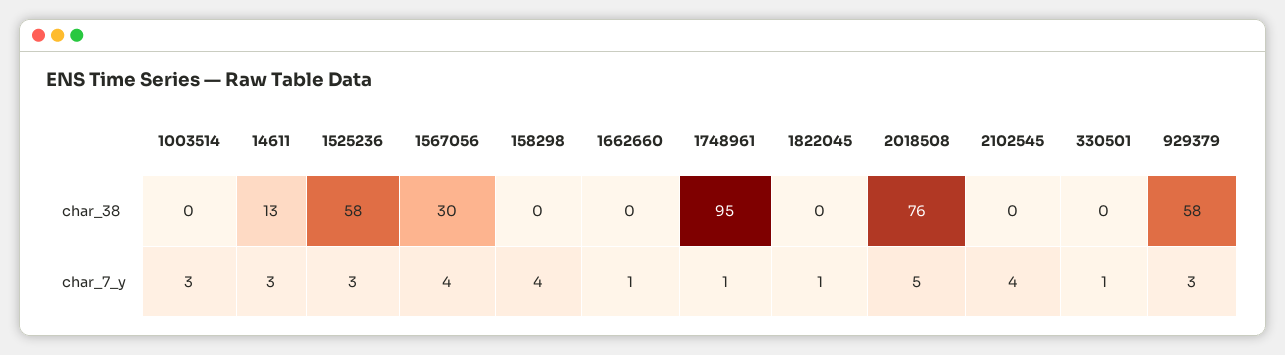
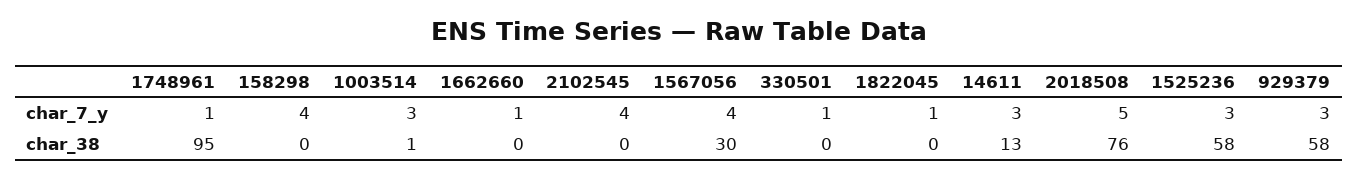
  {
    "1003514": {
-     "char_38": 0,
+     "char_38": 1,
      "char_7_y": 3
    },
    "14611": {
      "char_38": 13,
      "char_7_y": 3
    },
    "1525236": {
      "char_38": 58,
      "char_7_y": 3
    },
    "1567056": {
      "char_38": 30,
      "char_7_y": 4
    },
    "158298": {
      "char_38": 0,
      "char_7_y": 4
    },
    "1662660": {
      "char_38": 0,
      "char_7_y": 1
    },
    "1748961": {
      "char_38": 95,
      "char_7_y": 1
    },
    "1822045": {
      "char_38": 0,
      "char_7_y": 1
    },
    "2018508": {
      "char_38": 76,
      "char_7_y": 5
    },
    "2102545": {
      "char_38": 0,
      "char_7_y": 4
    },
    "330501": {
      "char_38": 0,
      "char_7_y": 1
    },
    "929379": {
      "char_38": 58,
      "char_7_y": 3
    }
  }

